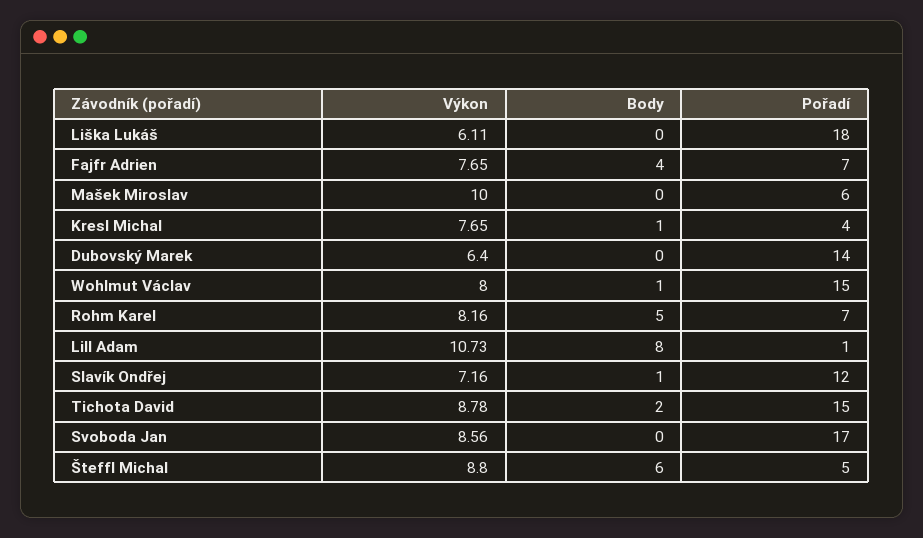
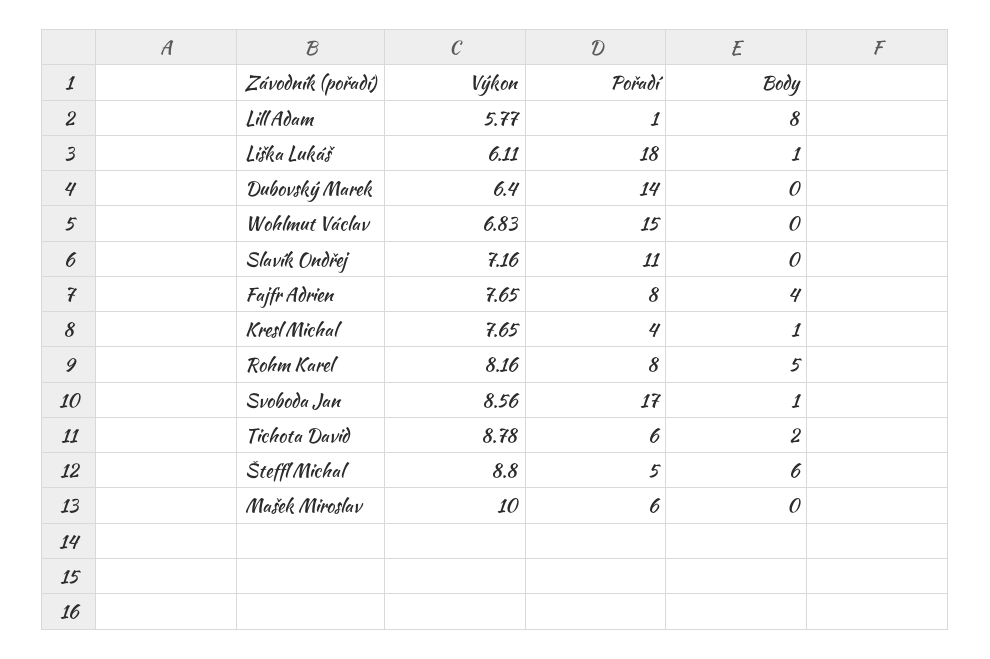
  {
    "Výkon": {
      "Liška Lukáš": 6.11,
      "Fajfr Adrien": 7.65,
      "Mašek Miroslav": 10,
      "Kresl Michal": 7.65,
      "Dubovský Marek": 6.4,
-     "Wohlmut Václav": 8,
+     "Wohlmut Václav": 6.83,
      "Rohm Karel": 8.16,
-     "Lill Adam": 10.73,
+     "Lill Adam": 5.77,
      "Slavík Ondřej": 7.16,
      "Tichota David": 8.78,
      "Svoboda Jan": 8.56,
      "Šteffl Michal": 8.8
    },
    "Body": {
-     "Liška Lukáš": 0,
+     "Liška Lukáš": 1,
      "Fajfr Adrien": 4,
      "Mašek Miroslav": 0,
      "Kresl Michal": 1,
      "Dubovský Marek": 0,
-     "Wohlmut Václav": 1,
+     "Wohlmut Václav": 0,
      "Rohm Karel": 5,
      "Lill Adam": 8,
-     "Slavík Ondřej": 1,
+     "Slavík Ondřej": 0,
      "Tichota David": 2,
-     "Svoboda Jan": 0,
+     "Svoboda Jan": 1,
      "Šteffl Michal": 6
    },
    "Pořadí": {
      "Liška Lukáš": 18,
-     "Fajfr Adrien": 7,
+     "Fajfr Adrien": 8,
      "Mašek Miroslav": 6,
      "Kresl Michal": 4,
      "Dubovský Marek": 14,
      "Wohlmut Václav": 15,
-     "Rohm Karel": 7,
+     "Rohm Karel": 8,
      "Lill Adam": 1,
-     "Slavík Ondřej": 12,
+     "Slavík Ondřej": 11,
-     "Tichota David": 15,
+     "Tichota David": 6,
      "Svoboda Jan": 17,
      "Šteffl Michal": 5
    }
  }

